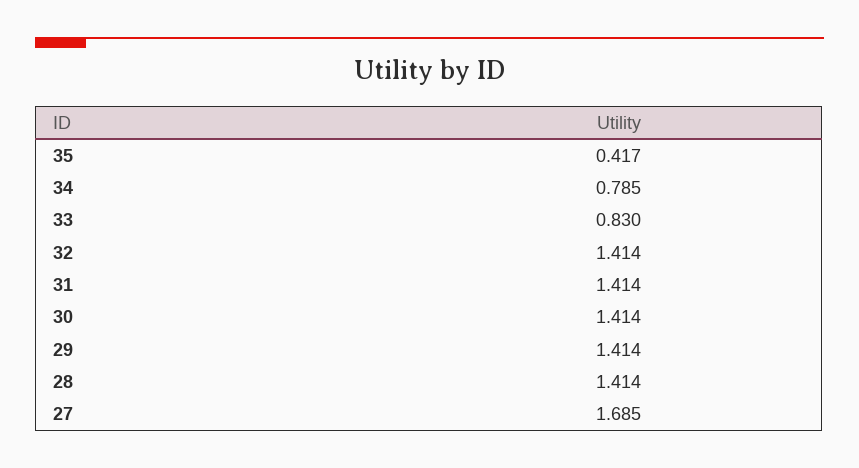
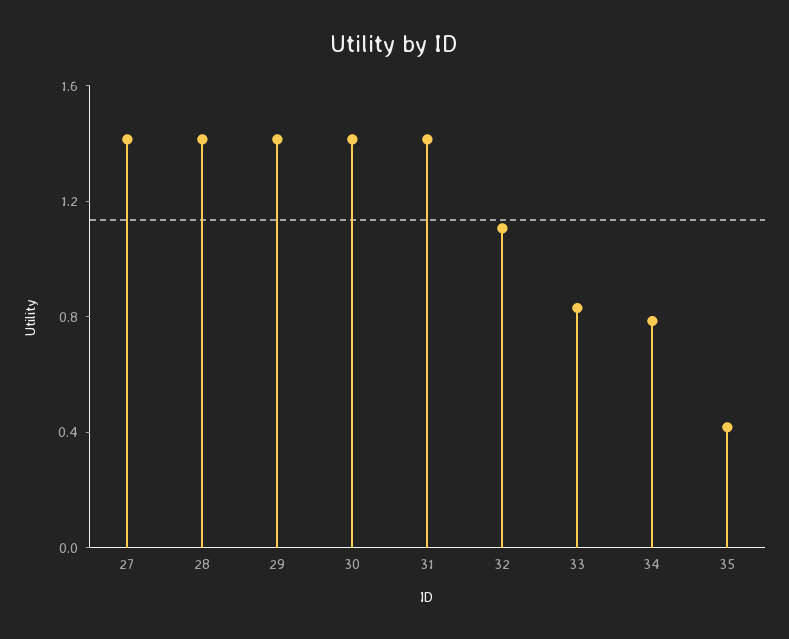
  {
    "35": 0.417,
    "34": 0.785,
    "33": 0.83,
-   "32": 1.414,
+   "32": 1.1,
    "31": 1.414,
    "30": 1.414,
    "29": 1.414,
    "28": 1.414,
-   "27": 1.685
+   "27": 1.4
  }

